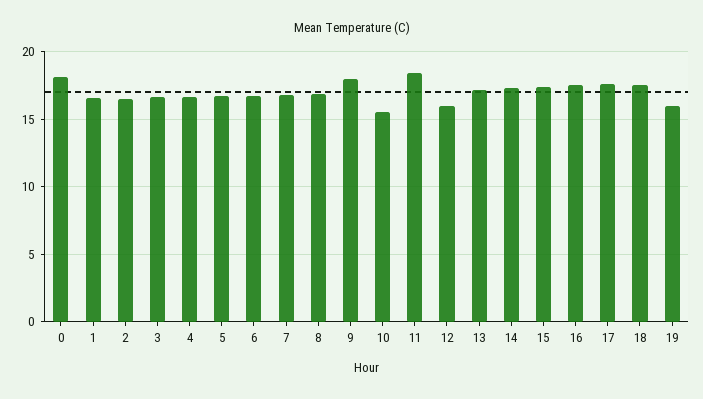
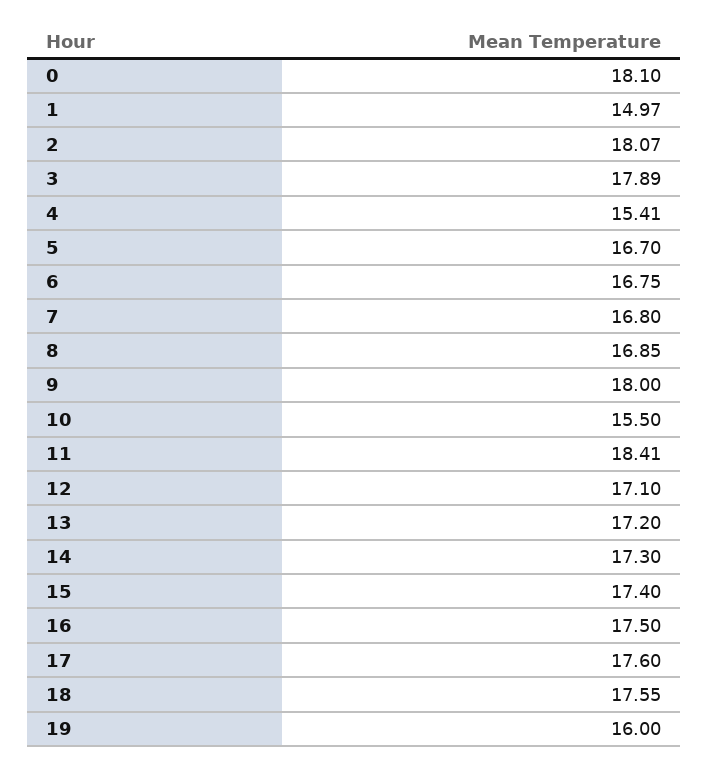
  {
    "0": 18.1,
-   "1": 16.5,
+   "1": 14.97,
-   "2": 16.5,
+   "2": 18.07,
-   "3": 16.5,
+   "3": 17.89,
-   "4": 16.5,
+   "4": 15.41,
    "5": 16.7,
    "6": 16.75,
    "7": 16.8,
    "8": 16.85,
    "9": 18,
    "10": 15.5,
    "11": 18.41,
-   "12": 16,
+   "12": 17.1,
    "13": 17.2,
    "14": 17.3,
    "15": 17.4,
    "16": 17.5,
    "17": 17.6,
    "18": 17.55,
    "19": 16
  }

